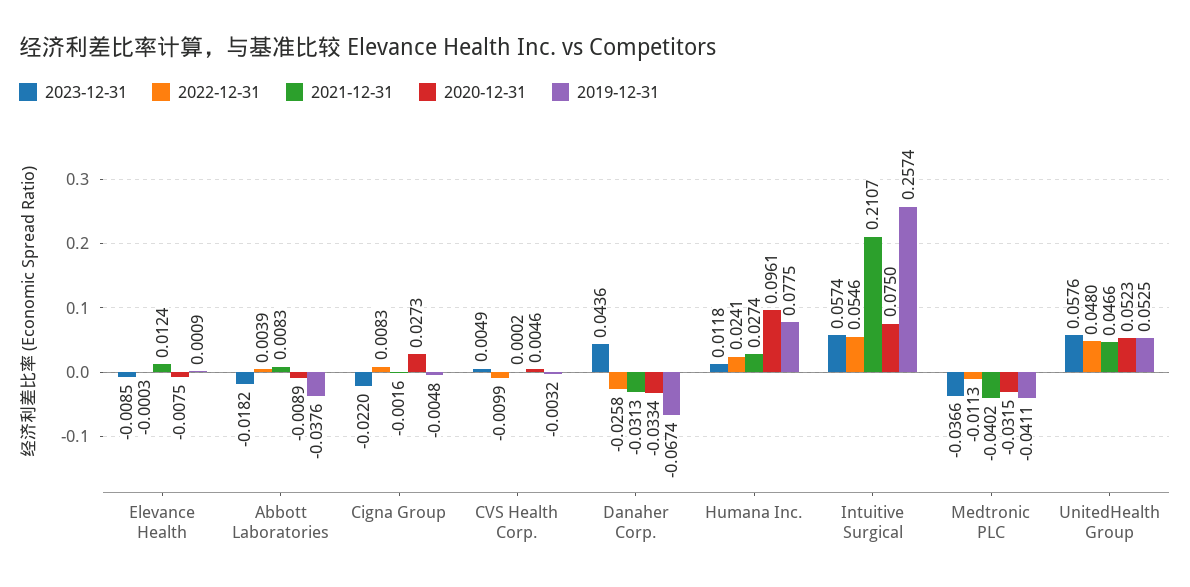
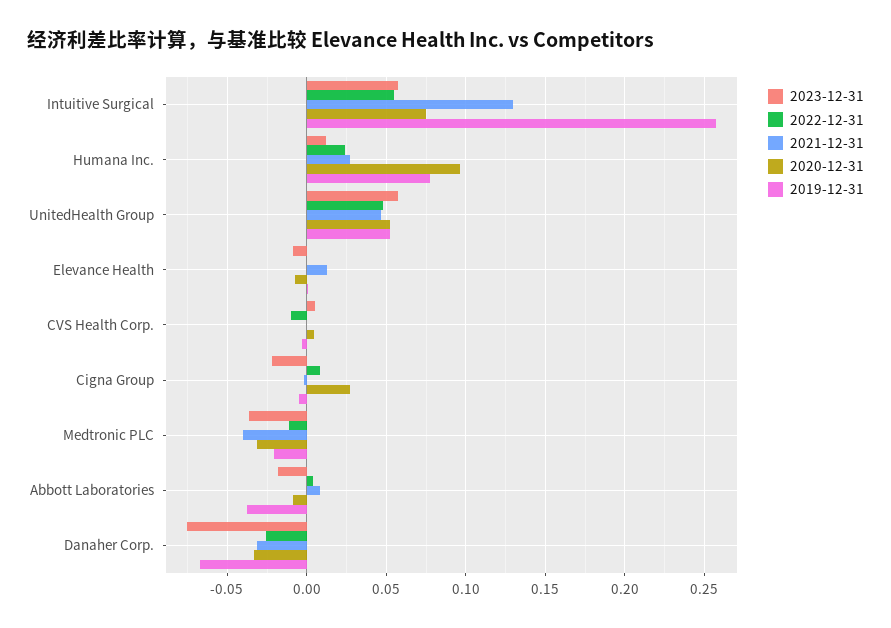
  {
    "2023-12-31": {
      "Elevance Health": -0.0085,
      "Abbott Laboratories": -0.0182,
      "Cigna Group": -0.022,
      "CVS Health Corp.": 0.0049,
-     "Danaher Corp.": 0.0436,
+     "Danaher Corp.": -0.075,
      "Humana Inc.": 0.0118,
      "Intuitive Surgical": 0.0574,
      "Medtronic PLC": -0.0366,
      "UnitedHealth Group": 0.0576
    },
    "2022-12-31": {
      "Elevance Health": -0.0003,
      "Abbott Laboratories": 0.0039,
      "Cigna Group": 0.0083,
      "CVS Health Corp.": -0.0099,
      "Danaher Corp.": -0.0258,
      "Humana Inc.": 0.0241,
      "Intuitive Surgical": 0.0546,
      "Medtronic PLC": -0.0113,
      "UnitedHealth Group": 0.048
    },
    "2021-12-31": {
      "Elevance Health": 0.0124,
      "Abbott Laboratories": 0.0083,
      "Cigna Group": -0.0016,
      "CVS Health Corp.": 0.0002,
      "Danaher Corp.": -0.0313,
      "Humana Inc.": 0.0274,
-     "Intuitive Surgical": 0.2107,
+     "Intuitive Surgical": 0.13,
      "Medtronic PLC": -0.0402,
      "UnitedHealth Group": 0.0466
    },
    "2020-12-31": {
      "Elevance Health": -0.0075,
      "Abbott Laboratories": -0.0089,
      "Cigna Group": 0.0273,
      "CVS Health Corp.": 0.0046,
      "Danaher Corp.": -0.0334,
      "Humana Inc.": 0.0961,
      "Intuitive Surgical": 0.075,
      "Medtronic PLC": -0.0315,
      "UnitedHealth Group": 0.0523
    },
    "2019-12-31": {
      "Elevance Health": 0.0009,
      "Abbott Laboratories": -0.0376,
      "Cigna Group": -0.0048,
      "CVS Health Corp.": -0.0032,
      "Danaher Corp.": -0.0674,
      "Humana Inc.": 0.0775,
      "Intuitive Surgical": 0.2574,
-     "Medtronic PLC": -0.0411,
+     "Medtronic PLC": -0.02,
      "UnitedHealth Group": 0.0525
    }
  }

